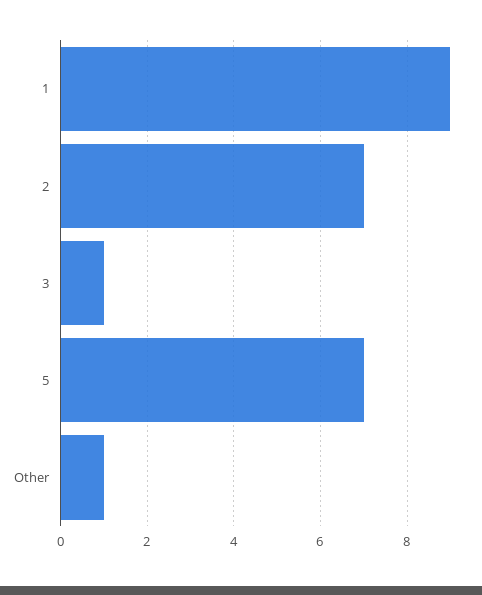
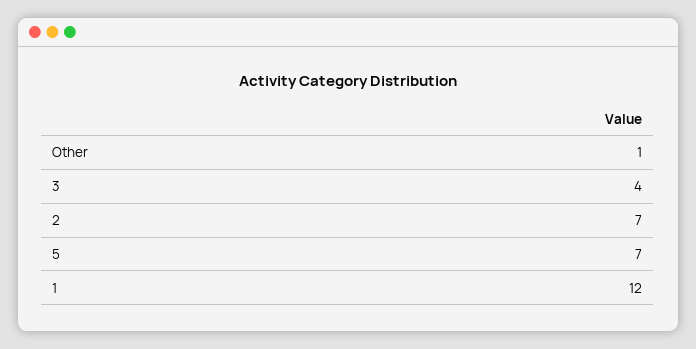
  {
-   "1": 9,
+   "1": 12,
    "2": 7,
-   "3": 1,
+   "3": 4,
    "5": 7,
    "Other": 1
  }

